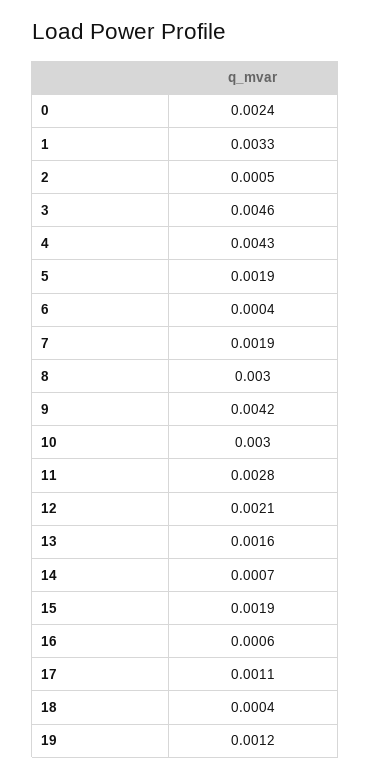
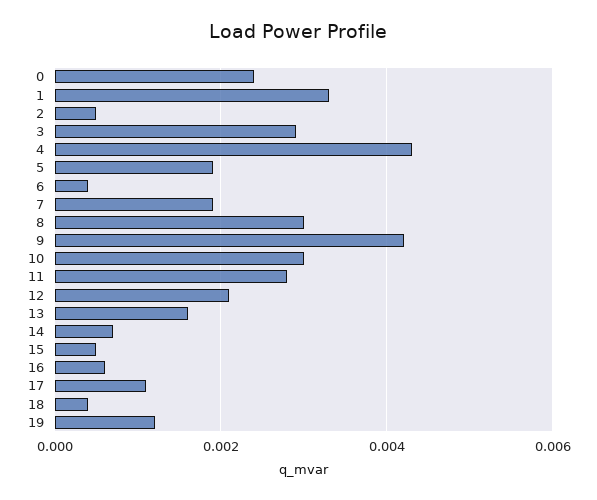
  {
    "0": 0.0024,
    "1": 0.0033,
    "2": 0.0005,
-   "3": 0.0046,
+   "3": 0.003,
    "4": 0.0043,
    "5": 0.0019,
    "6": 0.0004,
    "7": 0.0019,
    "8": 0.003,
    "9": 0.0042,
    "10": 0.003,
    "11": 0.0028,
    "12": 0.0021,
    "13": 0.0016,
    "14": 0.0007,
-   "15": 0.0019,
+   "15": 0.0005,
    "16": 0.0006,
    "17": 0.0011,
    "18": 0.0004,
    "19": 0.0012
  }

